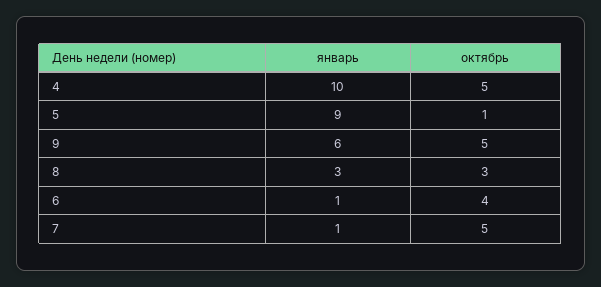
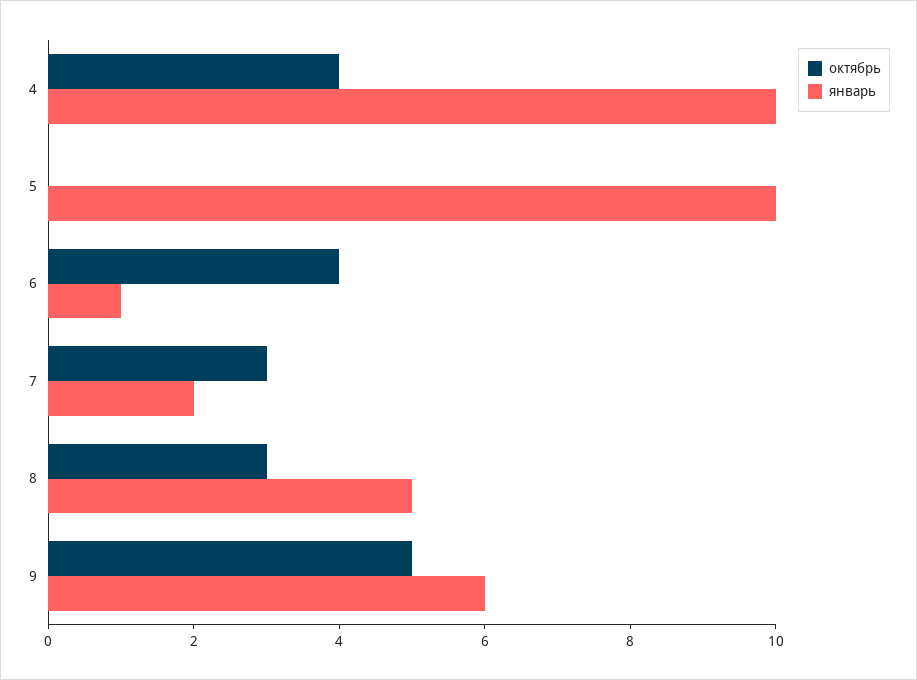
  {
    "январь": {
      "4": 10,
-     "5": 9,
+     "5": 10,
      "9": 6,
-     "8": 3,
+     "8": 5,
      "6": 1,
-     "7": 1
+     "7": 2
    },
    "октябрь": {
-     "4": 5,
+     "4": 4,
-     "5": 1,
+     "5": 0,
      "9": 5,
      "8": 3,
      "6": 4,
-     "7": 5
+     "7": 3
    }
  }

